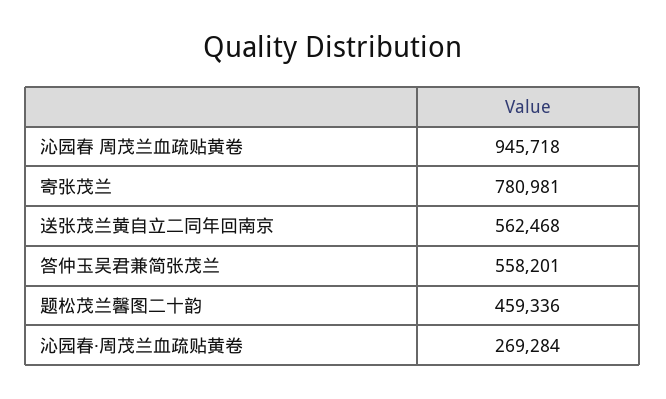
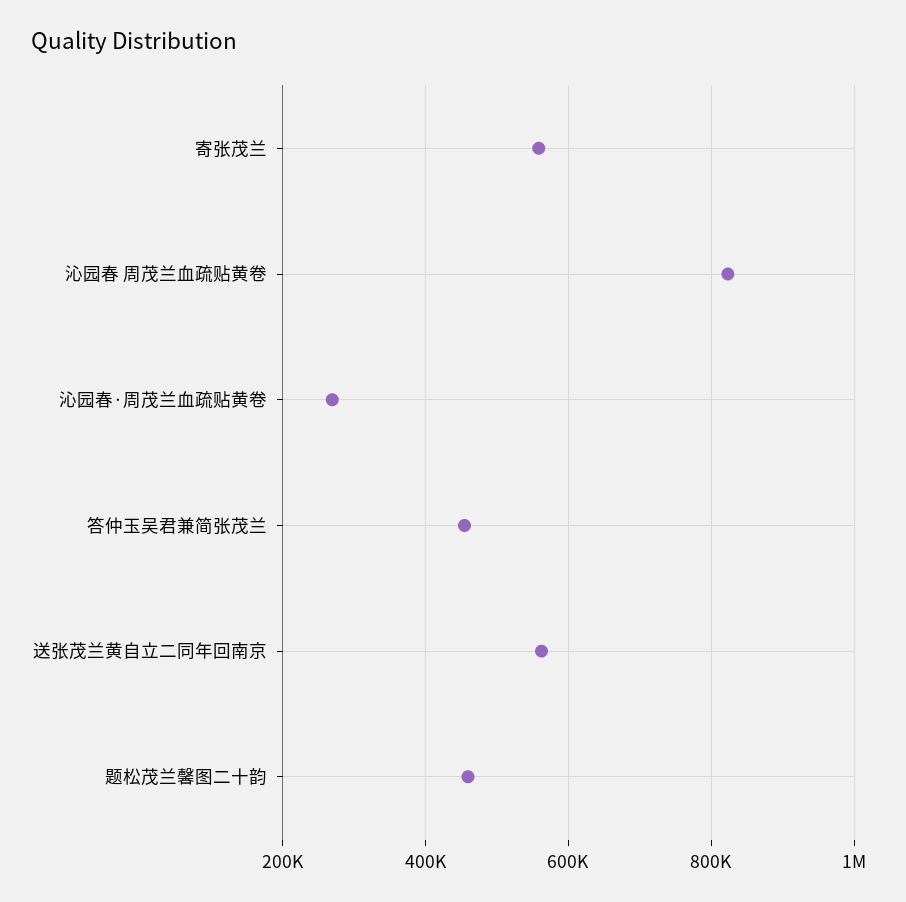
  {
-   "沁园春 周茂兰血疏贴黄卷": 945718,
+   "沁园春 周茂兰血疏贴黄卷": 820000,
-   "寄张茂兰": 780981,
+   "寄张茂兰": 560000,
    "送张茂兰黄自立二同年回南京": 562468,
-   "答仲玉吴君兼简张茂兰": 558201,
+   "答仲玉吴君兼简张茂兰": 460000,
    "题松茂兰馨图二十韵": 459336,
    "沁园春·周茂兰血疏贴黄卷": 269284
  }

